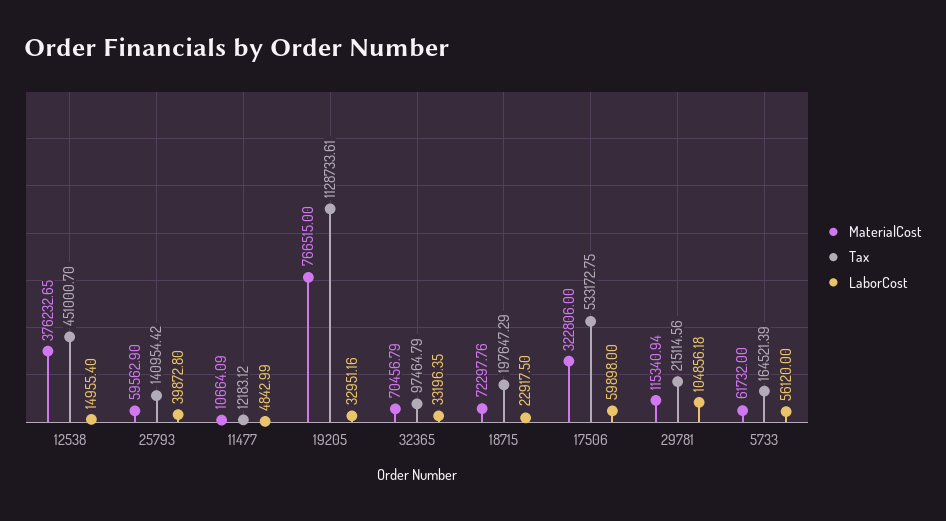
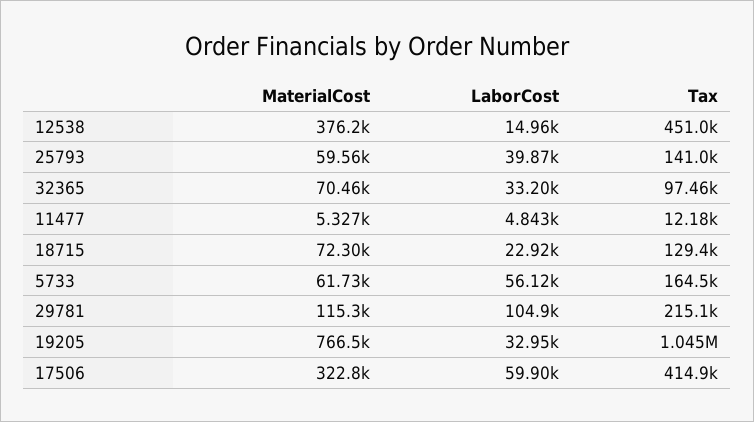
  {
    "MaterialCost": {
      "12538": 376232.65,
      "25793": 59562.9,
-     "11477": 10664.09,
+     "11477": 5327,
      "19205": 766515,
      "32365": 70456.79,
      "18715": 72297.76,
      "17506": 322806,
      "29781": 115340.94,
      "5733": 61732
    },
    "Tax": {
      "12538": 451000.7,
      "25793": 140954.42,
      "11477": 12183.12,
-     "19205": 1128733.61,
+     "19205": 1045000,
      "32365": 97464.79,
-     "18715": 197647.29,
+     "18715": 129400,
-     "17506": 533172.75,
+     "17506": 414900,
      "29781": 215114.56,
      "5733": 164521.39
    },
    "LaborCost": {
      "12538": 14955.4,
      "25793": 39872.8,
      "11477": 4842.99,
      "19205": 32951.16,
      "32365": 33196.35,
      "18715": 22917.5,
      "17506": 59898,
      "29781": 104856.18,
      "5733": 56120
    }
  }

